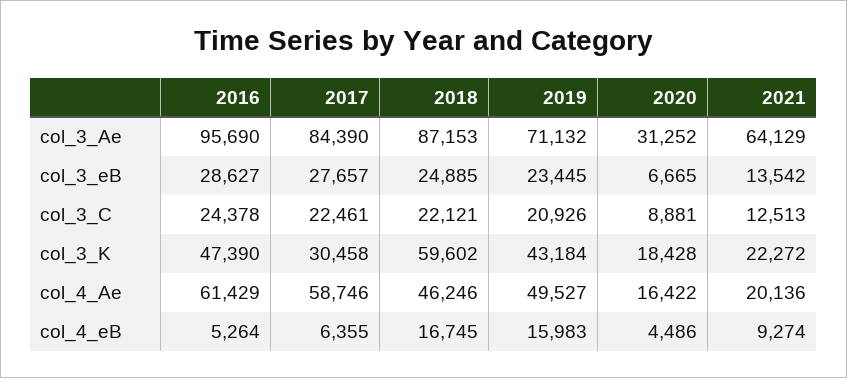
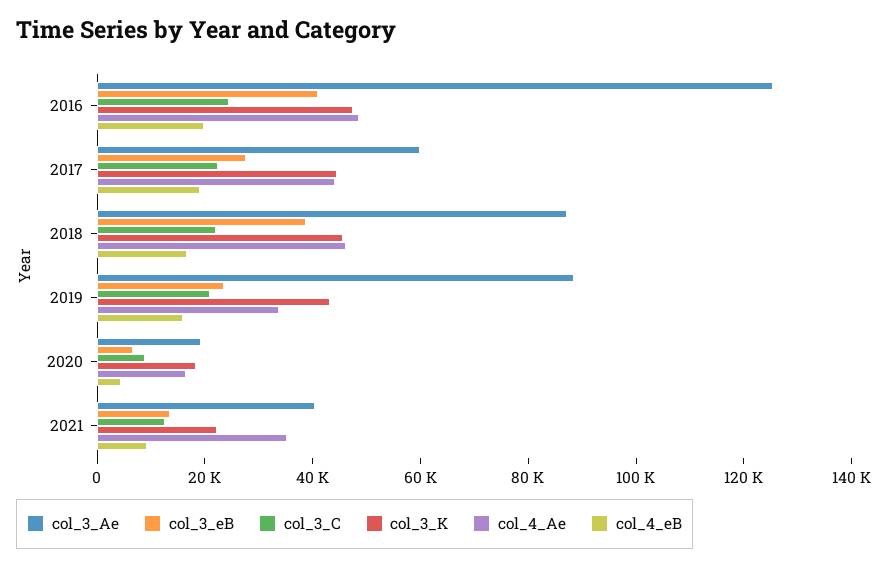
  {
    "col_3_Ae": {
-     "2016": 95690,
+     "2016": 125000,
-     "2017": 84390,
+     "2017": 60000,
      "2018": 87153,
-     "2019": 71132,
+     "2019": 90000,
-     "2020": 31252,
+     "2020": 20000,
-     "2021": 64129
+     "2021": 40000
    },
    "col_3_eB": {
-     "2016": 28627,
+     "2016": 40000,
      "2017": 27657,
-     "2018": 24885,
+     "2018": 40000,
      "2019": 23445,
      "2020": 6665,
      "2021": 13542
    },
    "col_3_C": {
      "2016": 24378,
      "2017": 22461,
      "2018": 22121,
      "2019": 20926,
      "2020": 8881,
      "2021": 12513
    },
    "col_3_K": {
      "2016": 47390,
-     "2017": 30458,
+     "2017": 45000,
-     "2018": 59602,
+     "2018": 45000,
      "2019": 43184,
      "2020": 18428,
      "2021": 22272
    },
    "col_4_Ae": {
-     "2016": 61429,
+     "2016": 50000,
-     "2017": 58746,
+     "2017": 45000,
      "2018": 46246,
-     "2019": 49527,
+     "2019": 35000,
      "2020": 16422,
-     "2021": 20136
+     "2021": 35000
    },
    "col_4_eB": {
-     "2016": 5264,
+     "2016": 20000,
-     "2017": 6355,
+     "2017": 20000,
      "2018": 16745,
      "2019": 15983,
      "2020": 4486,
      "2021": 9274
    }
  }

